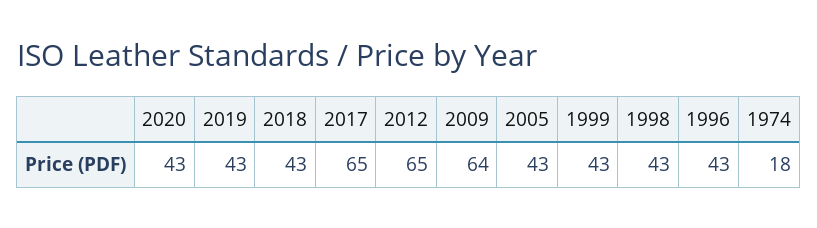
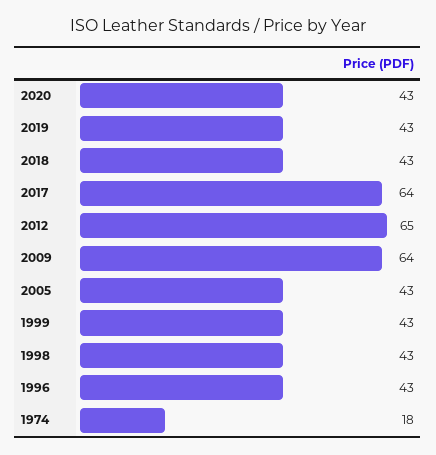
  {
    "2020": 43,
    "2019": 43,
    "2018": 43,
-   "2017": 65,
+   "2017": 64,
    "2012": 65,
    "2009": 64,
    "2005": 43,
    "1999": 43,
    "1998": 43,
    "1996": 43,
    "1974": 18
  }

